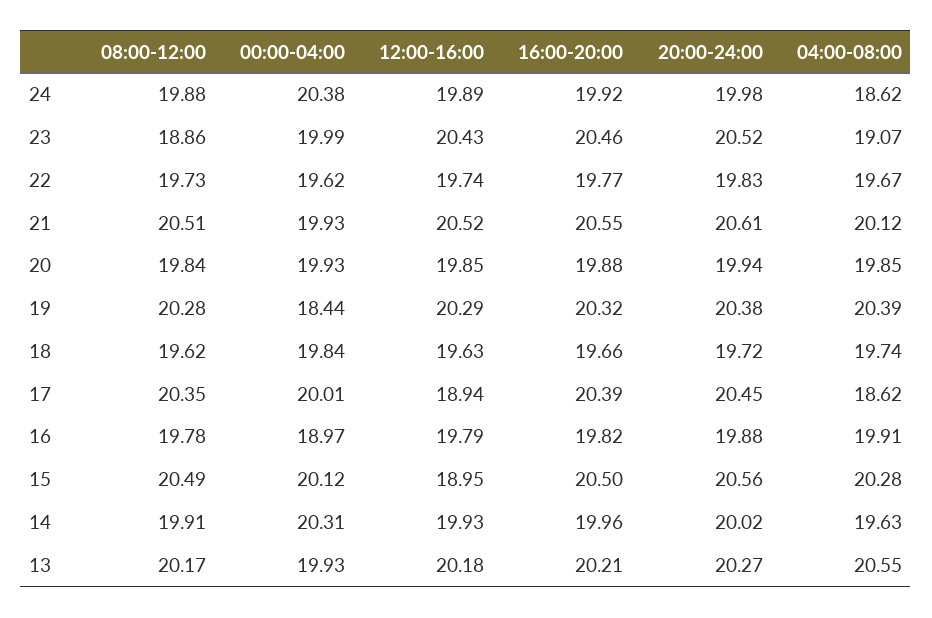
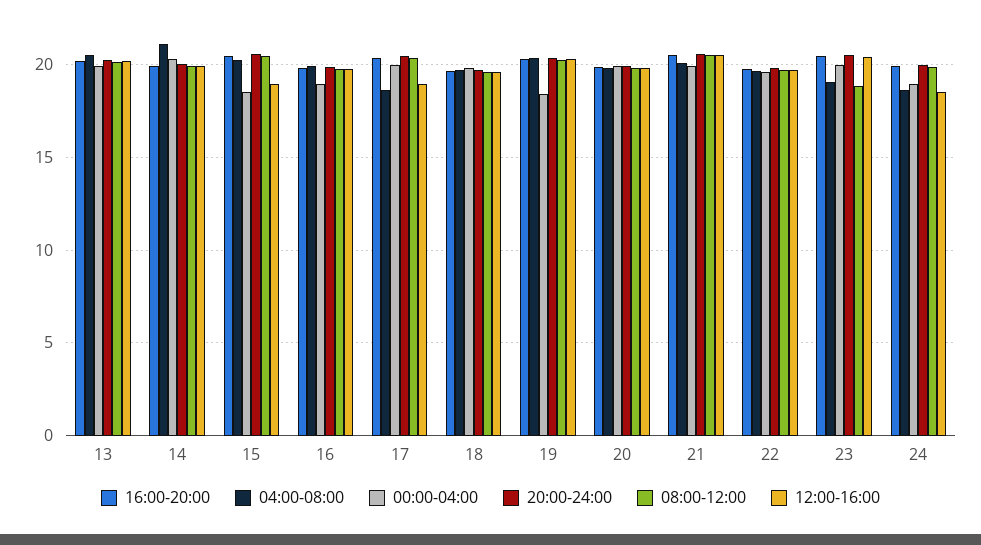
  {
    "08:00-12:00": {
      "24": 19.88,
      "23": 18.86,
      "22": 19.73,
      "21": 20.51,
      "20": 19.84,
      "19": 20.28,
      "18": 19.62,
      "17": 20.35,
      "16": 19.78,
      "15": 20.49,
      "14": 19.91,
      "13": 20.17
    },
    "00:00-04:00": {
-     "24": 20.38,
+     "24": 19,
      "23": 19.99,
      "22": 19.62,
      "21": 19.93,
      "20": 19.93,
      "19": 18.44,
      "18": 19.84,
      "17": 20.01,
      "16": 18.97,
-     "15": 20.12,
+     "15": 18.5,
      "14": 20.31,
      "13": 19.93
    },
    "12:00-16:00": {
-     "24": 19.89,
+     "24": 18.5,
      "23": 20.43,
      "22": 19.74,
      "21": 20.52,
      "20": 19.85,
      "19": 20.29,
      "18": 19.63,
      "17": 18.94,
      "16": 19.79,
      "15": 18.95,
      "14": 19.93,
      "13": 20.18
    },
    "16:00-20:00": {
      "24": 19.92,
      "23": 20.46,
      "22": 19.77,
      "21": 20.55,
      "20": 19.88,
      "19": 20.32,
      "18": 19.66,
      "17": 20.39,
      "16": 19.82,
      "15": 20.5,
      "14": 19.96,
      "13": 20.21
    },
    "20:00-24:00": {
      "24": 19.98,
      "23": 20.52,
      "22": 19.83,
      "21": 20.61,
      "20": 19.94,
      "19": 20.38,
      "18": 19.72,
      "17": 20.45,
      "16": 19.88,
      "15": 20.56,
      "14": 20.02,
      "13": 20.27
    },
    "04:00-08:00": {
      "24": 18.62,
      "23": 19.07,
      "22": 19.67,
      "21": 20.12,
      "20": 19.85,
      "19": 20.39,
      "18": 19.74,
      "17": 18.62,
      "16": 19.91,
      "15": 20.28,
-     "14": 19.63,
+     "14": 21,
      "13": 20.55
    }
  }

